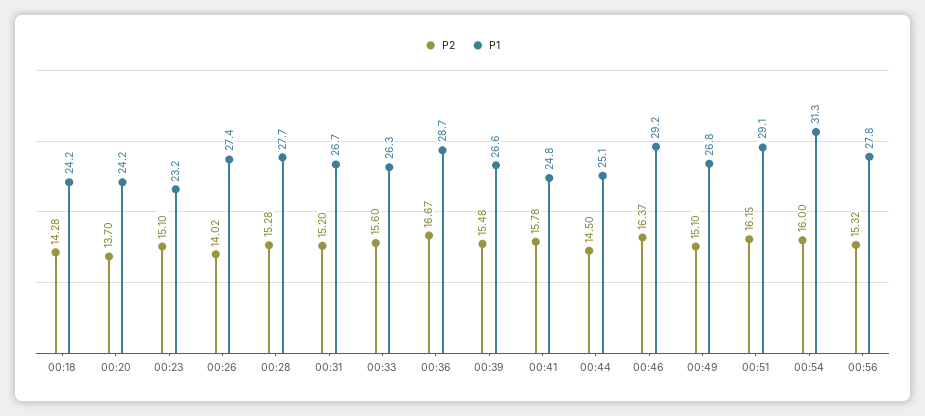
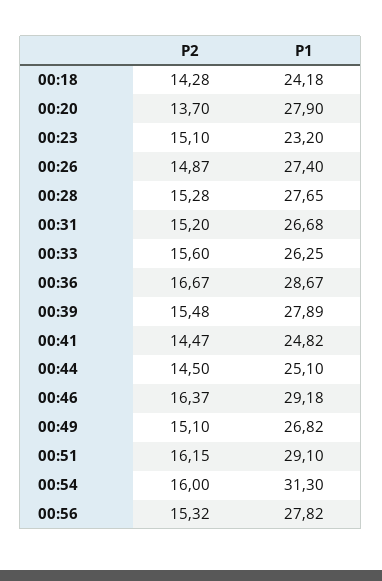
  {
    "P2": {
      "00:18": 14.28,
      "00:20": 13.7,
      "00:23": 15.1,
-     "00:26": 14.02,
+     "00:26": 14.87,
      "00:28": 15.28,
      "00:31": 15.2,
      "00:33": 15.6,
      "00:36": 16.67,
      "00:39": 15.48,
-     "00:41": 15.78,
+     "00:41": 14.47,
      "00:44": 14.5,
      "00:46": 16.37,
      "00:49": 15.1,
      "00:51": 16.15,
      "00:54": 16,
      "00:56": 15.32
    },
    "P1": {
      "00:18": 24.18,
-     "00:20": 24.2,
+     "00:20": 27.9,
      "00:23": 23.2,
      "00:26": 27.4,
      "00:28": 27.65,
      "00:31": 26.68,
      "00:33": 26.25,
      "00:36": 28.67,
-     "00:39": 26.6,
+     "00:39": 27.89,
      "00:41": 24.82,
      "00:44": 25.1,
      "00:46": 29.18,
      "00:49": 26.82,
      "00:51": 29.1,
      "00:54": 31.3,
      "00:56": 27.82
    }
  }

